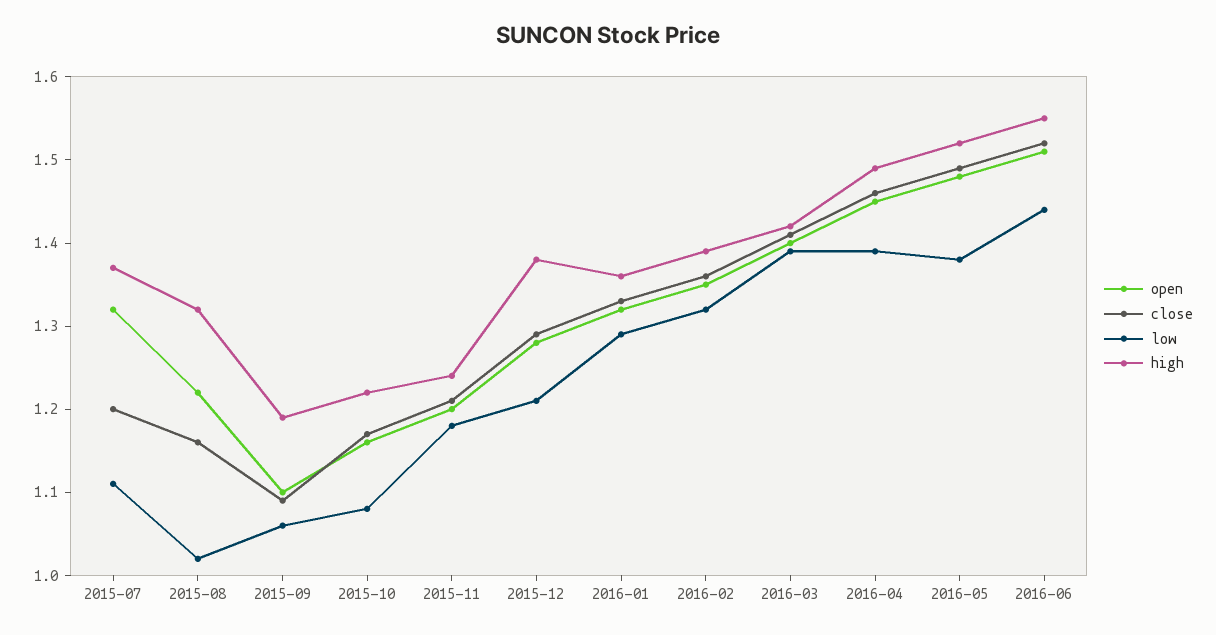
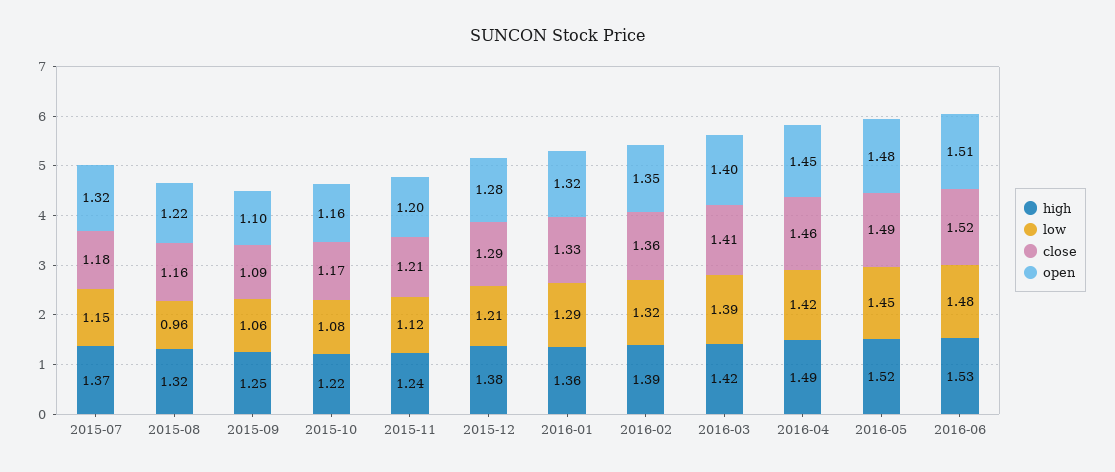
  {
    "open": {
      "2015-07": 1.32,
      "2015-08": 1.22,
      "2015-09": 1.1,
      "2015-10": 1.16,
      "2015-11": 1.2,
      "2015-12": 1.28,
      "2016-01": 1.32,
      "2016-02": 1.35,
      "2016-03": 1.4,
      "2016-04": 1.45,
      "2016-05": 1.48,
      "2016-06": 1.51
    },
    "close": {
-     "2015-07": 1.2,
+     "2015-07": 1.18,
      "2015-08": 1.16,
      "2015-09": 1.09,
      "2015-10": 1.17,
      "2015-11": 1.21,
      "2015-12": 1.29,
      "2016-01": 1.33,
      "2016-02": 1.36,
      "2016-03": 1.41,
      "2016-04": 1.46,
      "2016-05": 1.49,
      "2016-06": 1.52
    },
    "low": {
-     "2015-07": 1.11,
+     "2015-07": 1.15,
-     "2015-08": 1.02,
+     "2015-08": 0.96,
      "2015-09": 1.06,
      "2015-10": 1.08,
-     "2015-11": 1.18,
+     "2015-11": 1.12,
      "2015-12": 1.21,
      "2016-01": 1.29,
      "2016-02": 1.32,
      "2016-03": 1.39,
-     "2016-04": 1.39,
+     "2016-04": 1.42,
-     "2016-05": 1.38,
+     "2016-05": 1.45,
-     "2016-06": 1.44
+     "2016-06": 1.48
    },
    "high": {
      "2015-07": 1.37,
      "2015-08": 1.32,
-     "2015-09": 1.19,
+     "2015-09": 1.25,
      "2015-10": 1.22,
      "2015-11": 1.24,
      "2015-12": 1.38,
      "2016-01": 1.36,
      "2016-02": 1.39,
      "2016-03": 1.42,
      "2016-04": 1.49,
      "2016-05": 1.52,
-     "2016-06": 1.55
+     "2016-06": 1.53
    }
  }

